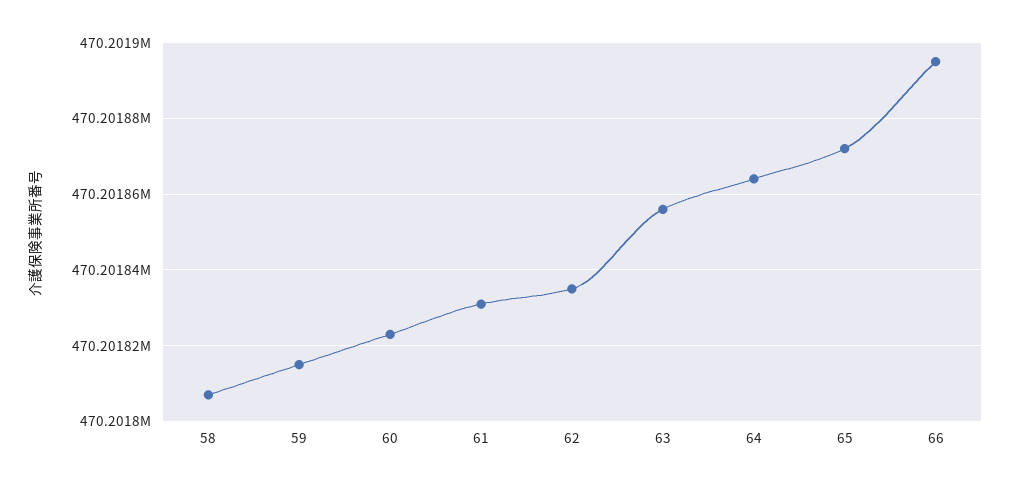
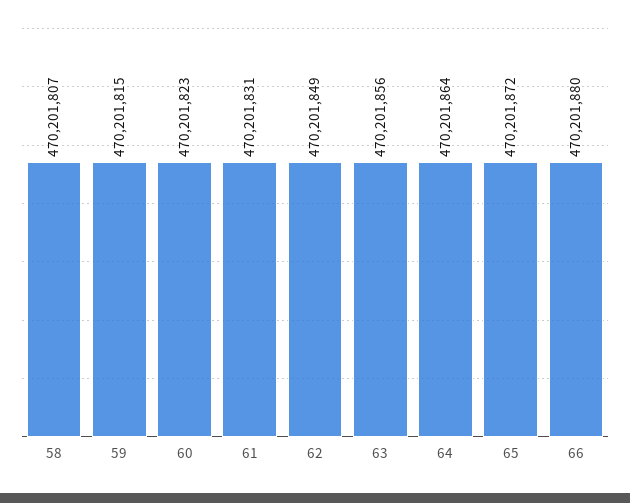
  {
    "58": 470201807,
    "59": 470201815,
    "60": 470201823,
    "61": 470201831,
-   "62": 470201835,
+   "62": 470201849,
    "63": 470201856,
    "64": 470201864,
    "65": 470201872,
-   "66": 470201895
+   "66": 470201880
  }

